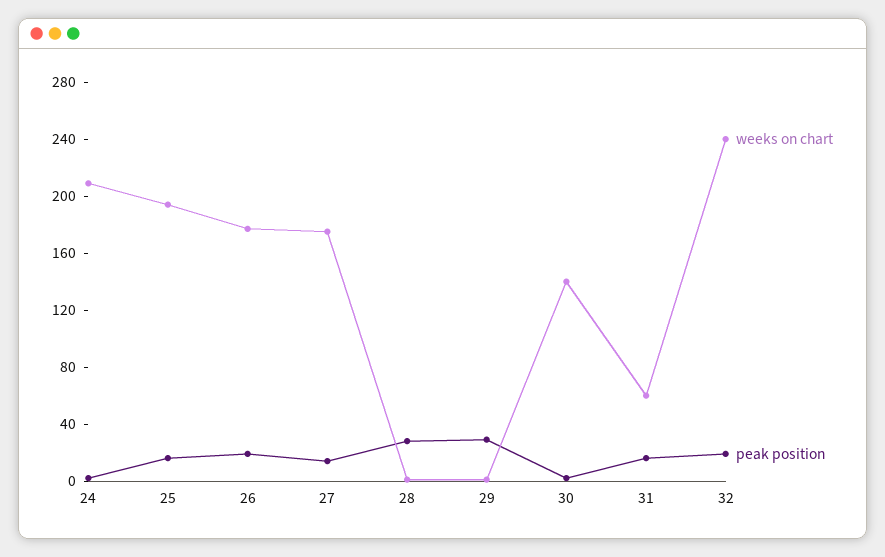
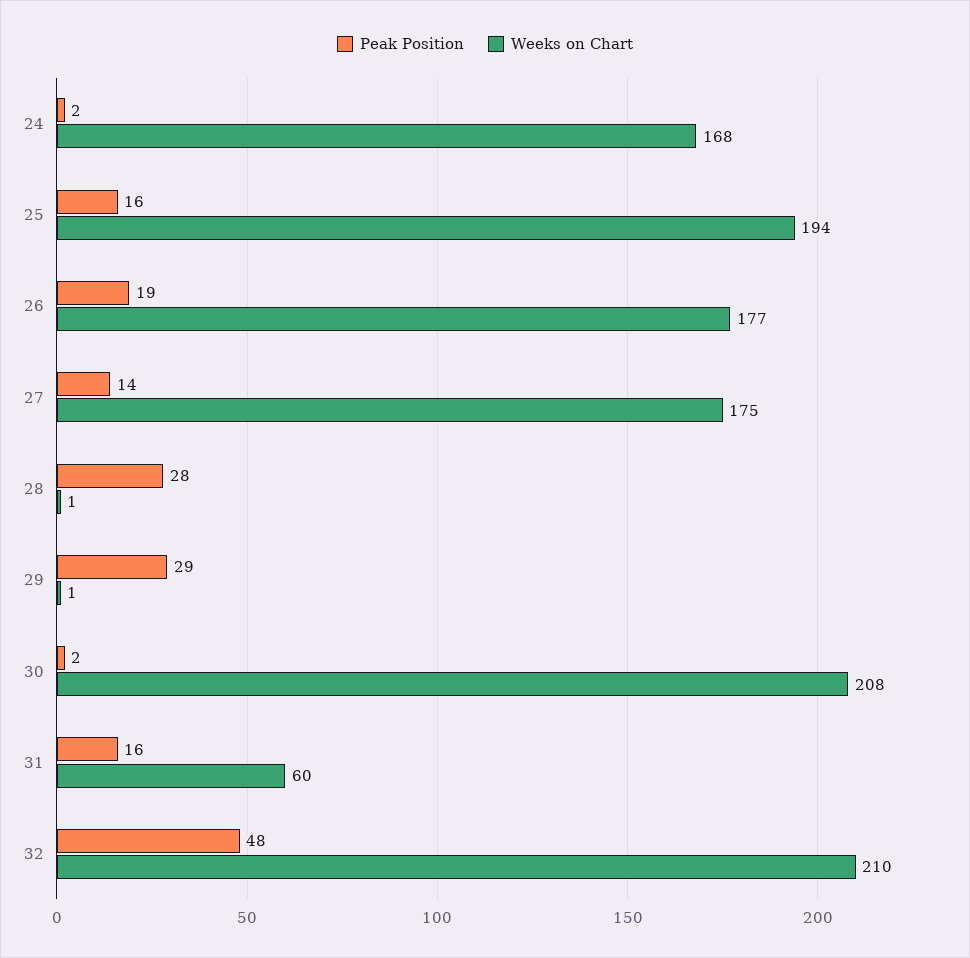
  {
    "weeks on chart": {
-     "24": 210,
+     "24": 168,
      "25": 194,
      "26": 177,
      "27": 175,
      "28": 1,
      "29": 1,
-     "30": 140,
+     "30": 208,
      "31": 60,
-     "32": 240
+     "32": 210
    },
    "peak position": {
      "24": 2,
      "25": 16,
      "26": 19,
      "27": 14,
      "28": 28,
      "29": 29,
      "30": 2,
      "31": 16,
-     "32": 20
+     "32": 48
    }
  }

